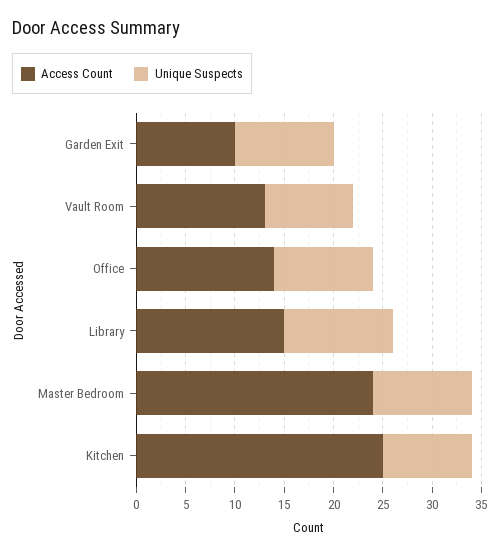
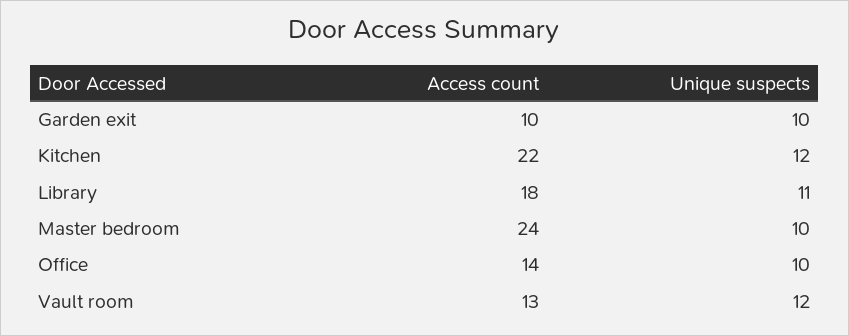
  {
    "Access Count": {
      "Garden Exit": 10,
      "Vault Room": 13,
      "Office": 14,
-     "Library": 15,
+     "Library": 18,
      "Master Bedroom": 24,
-     "Kitchen": 25
+     "Kitchen": 22
    },
    "Unique Suspects": {
      "Garden Exit": 10,
-     "Vault Room": 9,
+     "Vault Room": 12,
      "Office": 10,
      "Library": 11,
      "Master Bedroom": 10,
-     "Kitchen": 9
+     "Kitchen": 12
    }
  }

